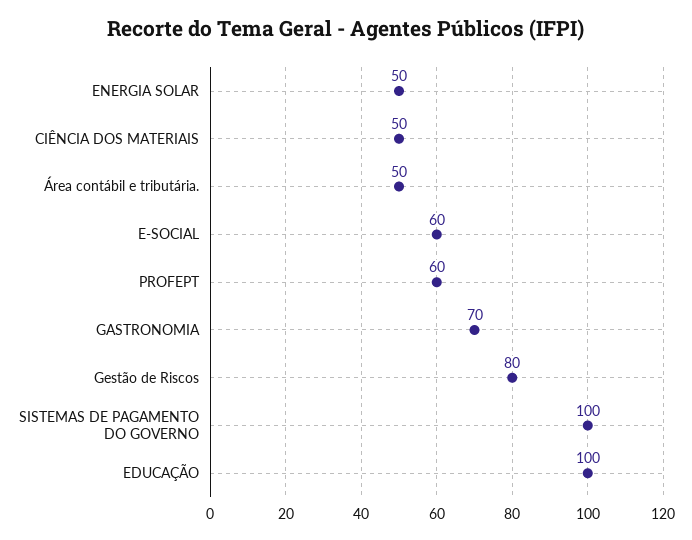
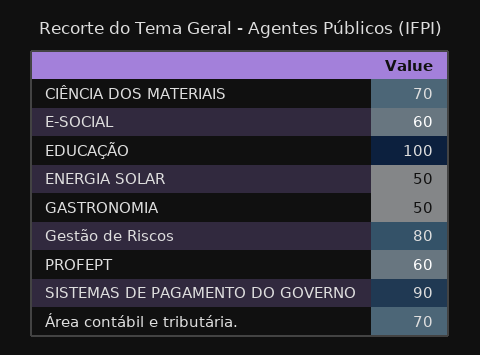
  {
    "ENERGIA SOLAR": 50,
-   "CIÊNCIA DOS MATERIAIS": 50,
+   "CIÊNCIA DOS MATERIAIS": 70,
-   "Área contábil e tributária.": 50,
+   "Área contábil e tributária.": 70,
    "E-SOCIAL": 60,
    "PROFEPT": 60,
-   "GASTRONOMIA": 70,
+   "GASTRONOMIA": 50,
    "Gestão de Riscos": 80,
-   "SISTEMAS DE PAGAMENTO DO GOVERNO": 100,
+   "SISTEMAS DE PAGAMENTO DO GOVERNO": 90,
    "EDUCAÇÃO": 100
  }

